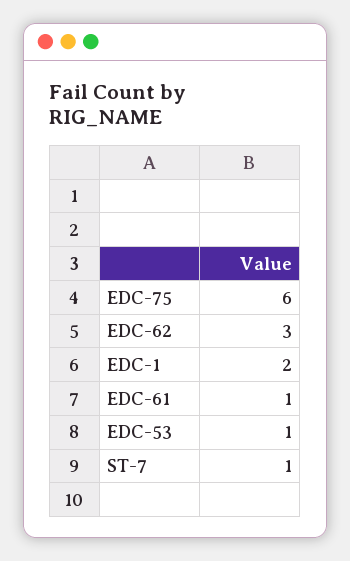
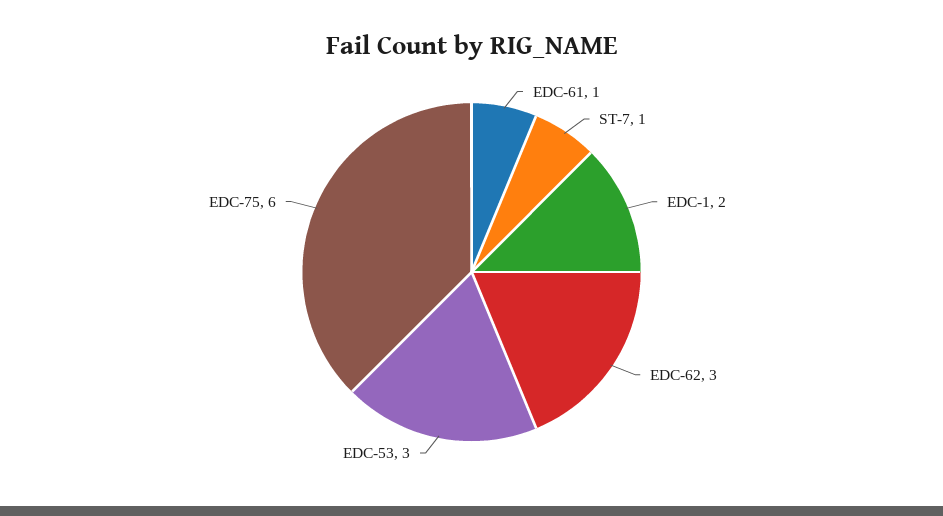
  {
    "EDC-75": 6,
    "EDC-62": 3,
    "EDC-1": 2,
    "EDC-61": 1,
-   "EDC-53": 1,
+   "EDC-53": 3,
    "ST-7": 1
  }

